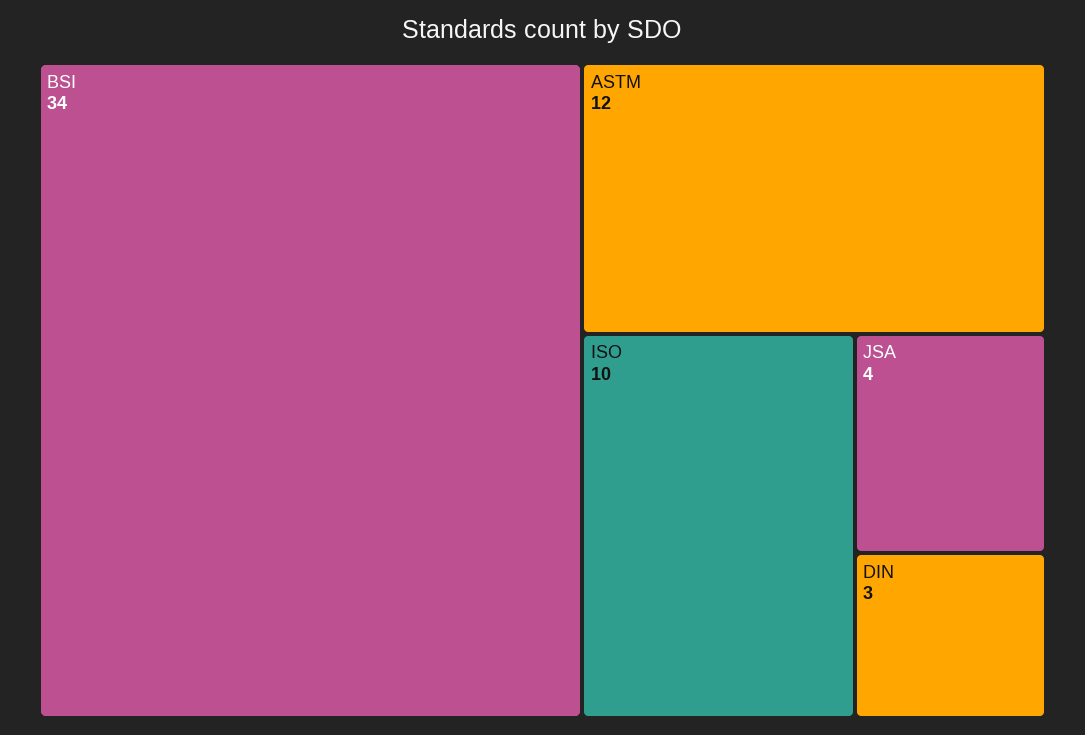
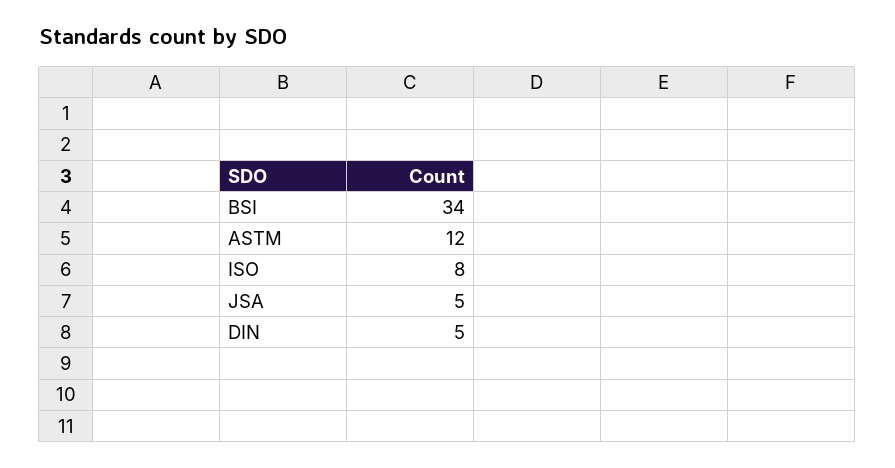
  {
    "BSI": 34,
    "ASTM": 12,
-   "ISO": 10,
+   "ISO": 8,
-   "JSA": 4,
+   "JSA": 5,
-   "DIN": 3
+   "DIN": 5
  }

